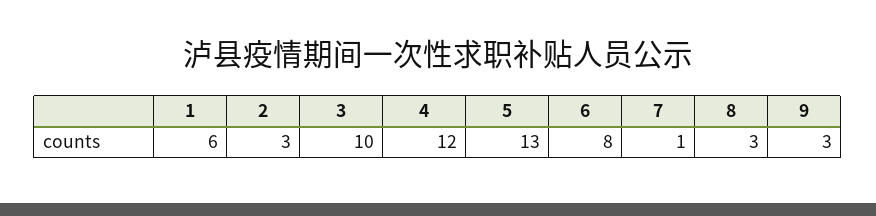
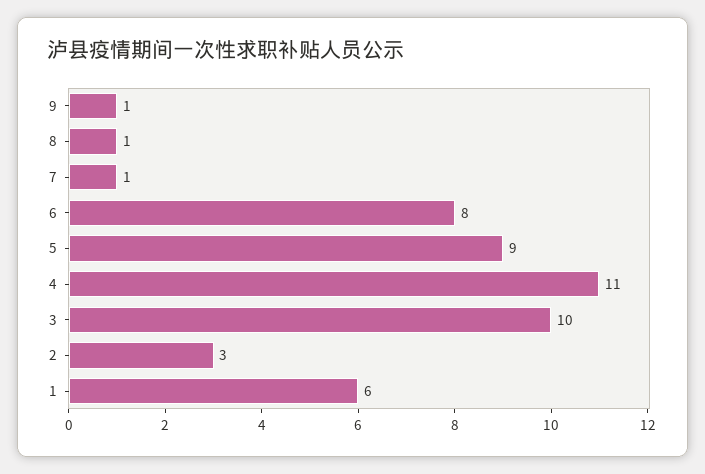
  {
    "1": 6,
    "2": 3,
    "3": 10,
-   "4": 12,
+   "4": 11,
-   "5": 13,
+   "5": 9,
    "6": 8,
    "7": 1,
-   "8": 3,
+   "8": 1,
-   "9": 3
+   "9": 1
  }

